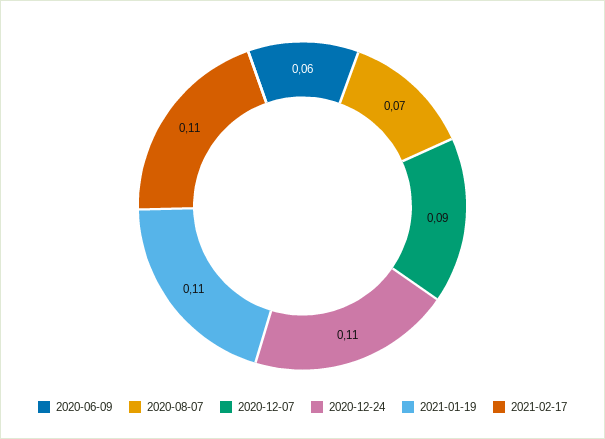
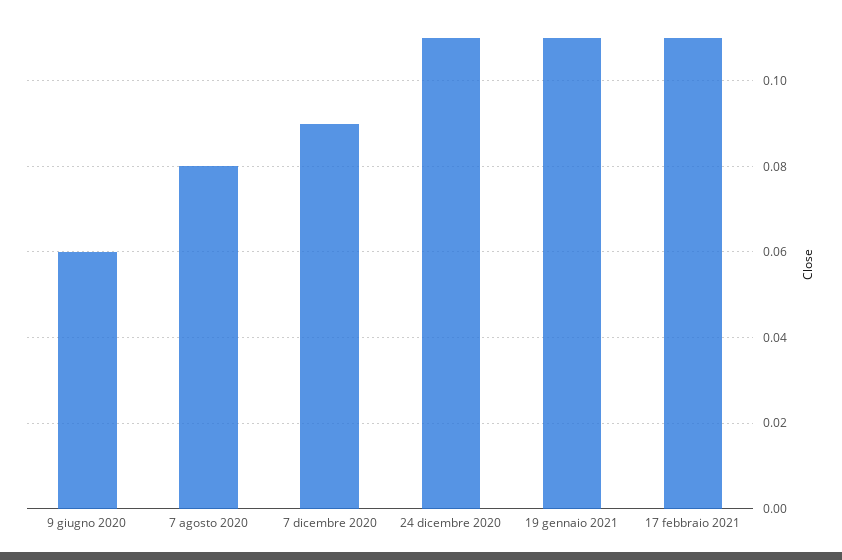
  {
    "2020-06-09": 0.06,
-   "2020-08-07": 0.07,
+   "2020-08-07": 0.08,
    "2020-12-07": 0.09,
    "2020-12-24": 0.11,
    "2021-01-19": 0.11,
    "2021-02-17": 0.11
  }

